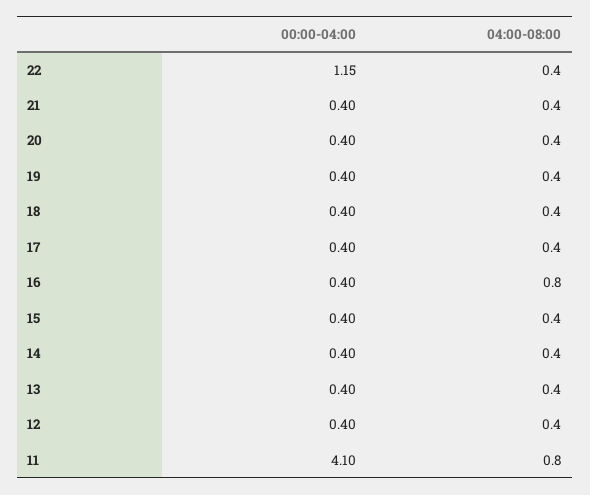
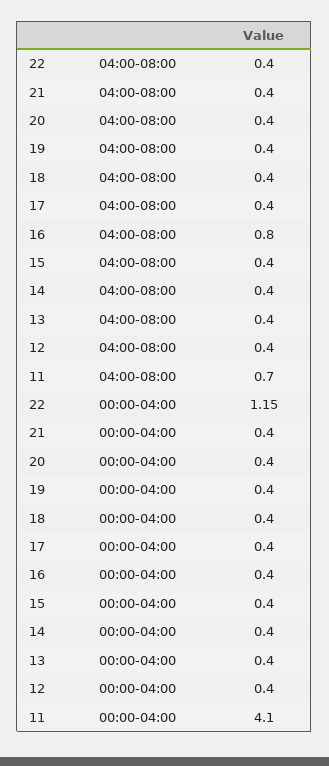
  {
    "00:00-04:00": {
      "22": 1.15,
      "21": 0.4,
      "20": 0.4,
      "19": 0.4,
      "18": 0.4,
      "17": 0.4,
      "16": 0.4,
      "15": 0.4,
      "14": 0.4,
      "13": 0.4,
      "12": 0.4,
      "11": 4.1
    },
    "04:00-08:00": {
      "22": 0.4,
      "21": 0.4,
      "20": 0.4,
      "19": 0.4,
      "18": 0.4,
      "17": 0.4,
      "16": 0.8,
      "15": 0.4,
      "14": 0.4,
      "13": 0.4,
      "12": 0.4,
-     "11": 0.8
+     "11": 0.7
    }
  }

